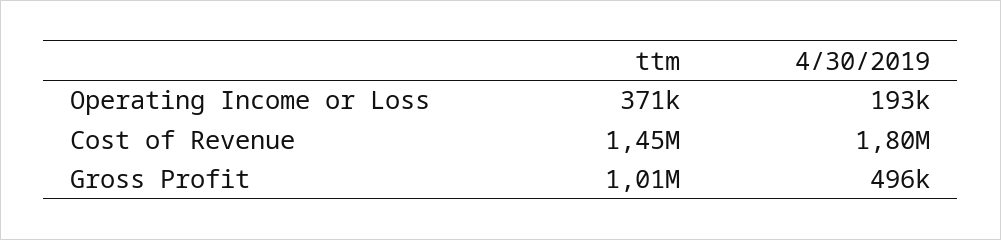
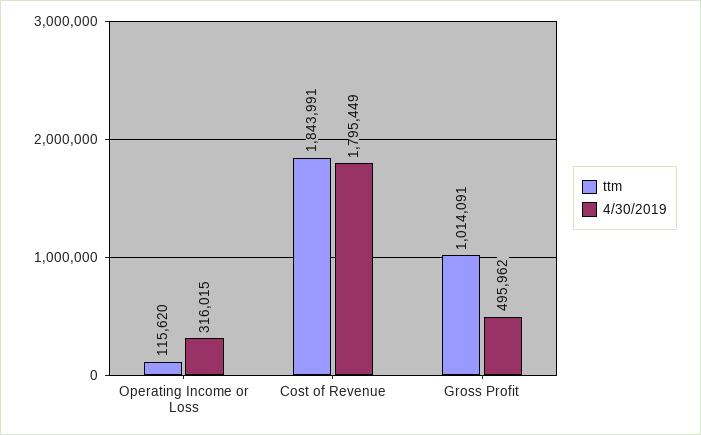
  {
    "ttm": {
-     "Operating Income or Loss": 371000,
+     "Operating Income or Loss": 115620,
-     "Cost of Revenue": 1450000,
+     "Cost of Revenue": 1843991,
      "Gross Profit": 1014091
    },
    "4/30/2019": {
-     "Operating Income or Loss": 193000,
+     "Operating Income or Loss": 316015,
      "Cost of Revenue": 1795449,
      "Gross Profit": 495962
    }
  }

